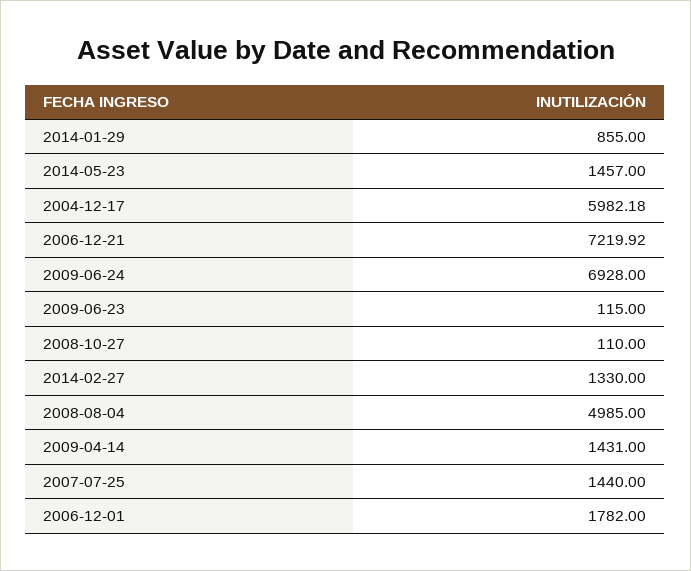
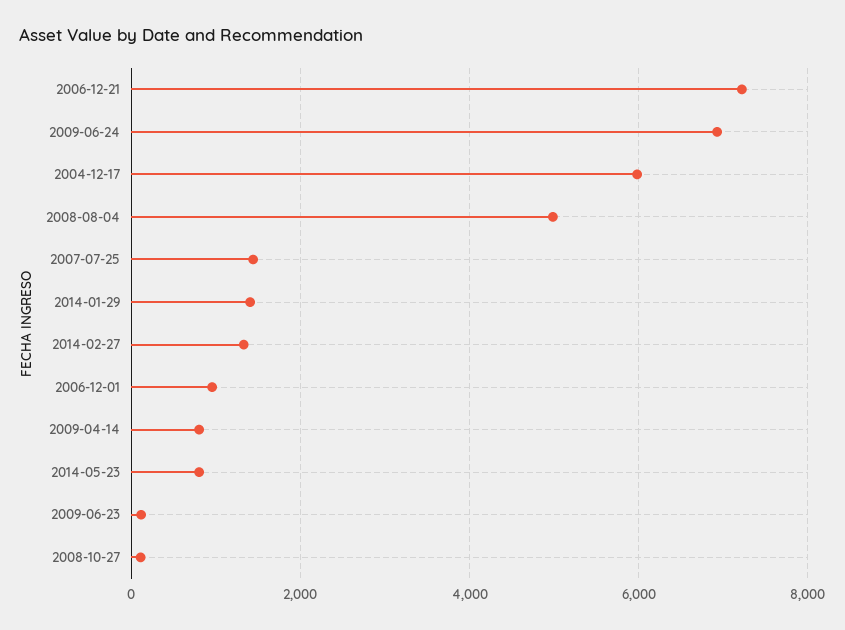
  {
-   "2014-01-29": 855,
+   "2014-01-29": 1400,
-   "2014-05-23": 1457,
+   "2014-05-23": 800,
    "2004-12-17": 5982.18,
    "2006-12-21": 7219.92,
    "2009-06-24": 6928,
    "2009-06-23": 115,
    "2008-10-27": 110,
    "2014-02-27": 1330,
    "2008-08-04": 4985,
-   "2009-04-14": 1431,
+   "2009-04-14": 800,
    "2007-07-25": 1440,
-   "2006-12-01": 1782
+   "2006-12-01": 1000
  }

